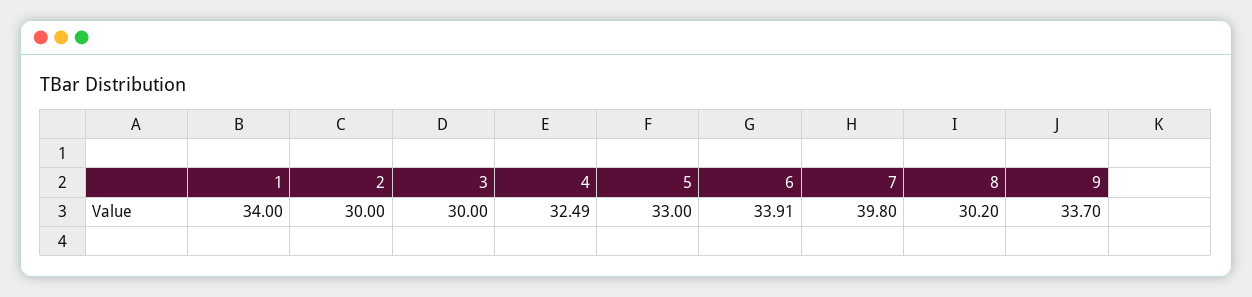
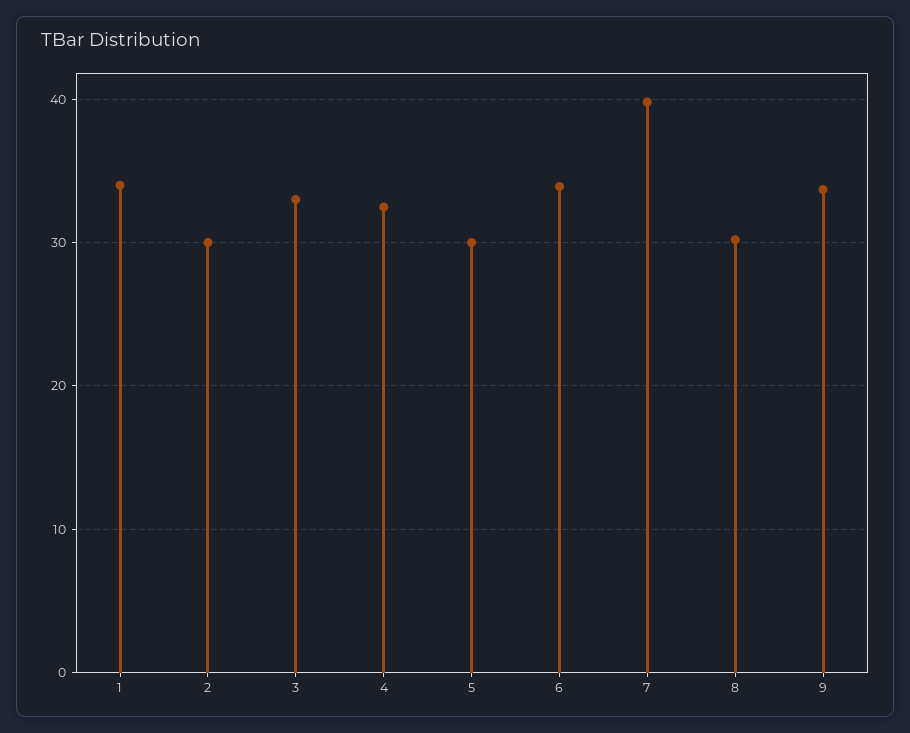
  {
    "1": 34,
    "2": 30,
-   "3": 30,
+   "3": 33,
    "4": 32.49,
-   "5": 33,
+   "5": 30,
    "6": 33.91,
    "7": 39.8,
    "8": 30.2,
    "9": 33.7
  }

